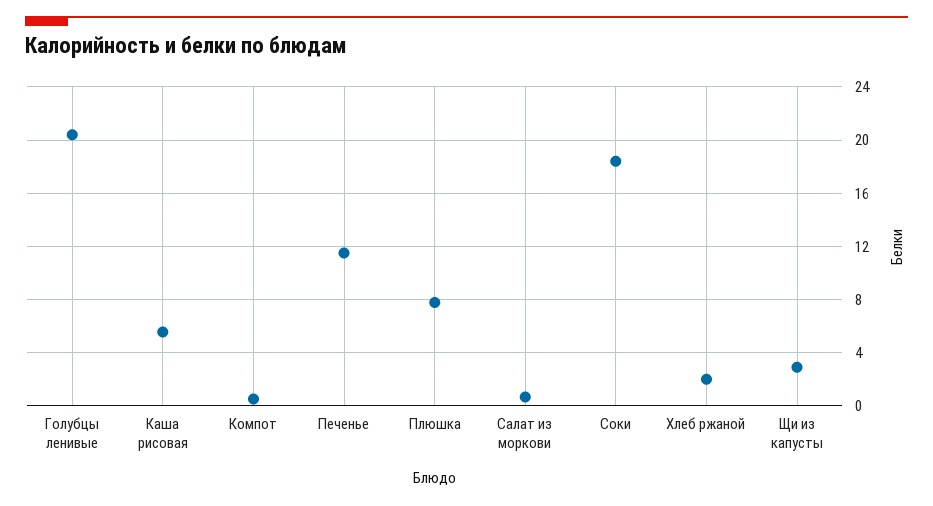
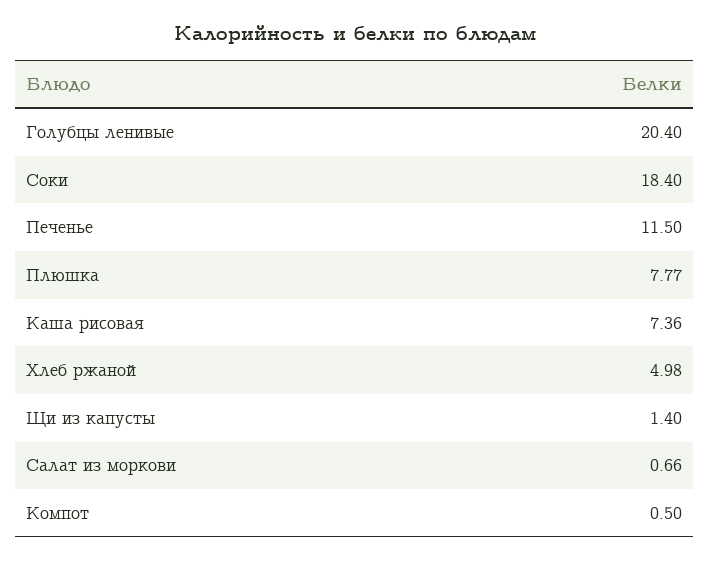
  {
    "Голубцы ленивые": 20.4,
-   "Каша рисовая": 5.5,
+   "Каша рисовая": 7.36,
    "Компот": 0.5,
    "Печенье": 11.5,
    "Плюшка": 7.77,
    "Салат из моркови": 0.66,
    "Соки": 18.4,
-   "Хлеб ржаной": 2,
+   "Хлеб ржаной": 4.98,
-   "Щи из капусты": 3
+   "Щи из капусты": 1.4
  }

